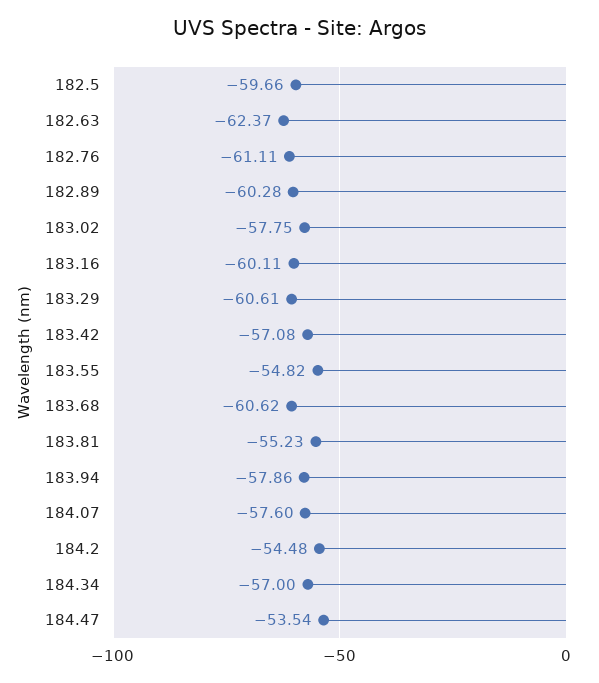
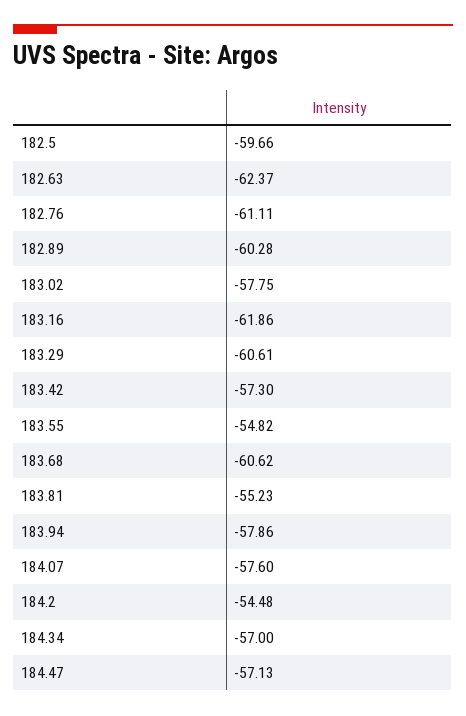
  {
    "182.5": -59.66,
    "182.63": -62.37,
    "182.76": -61.11,
    "182.89": -60.28,
    "183.02": -57.75,
-   "183.16": -60.11,
+   "183.16": -61.86,
    "183.29": -60.61,
-   "183.42": -57.08,
+   "183.42": -57.3,
    "183.55": -54.82,
    "183.68": -60.62,
    "183.81": -55.23,
    "183.94": -57.86,
    "184.07": -57.6,
    "184.2": -54.48,
    "184.34": -57,
-   "184.47": -53.54
+   "184.47": -57.13
  }

